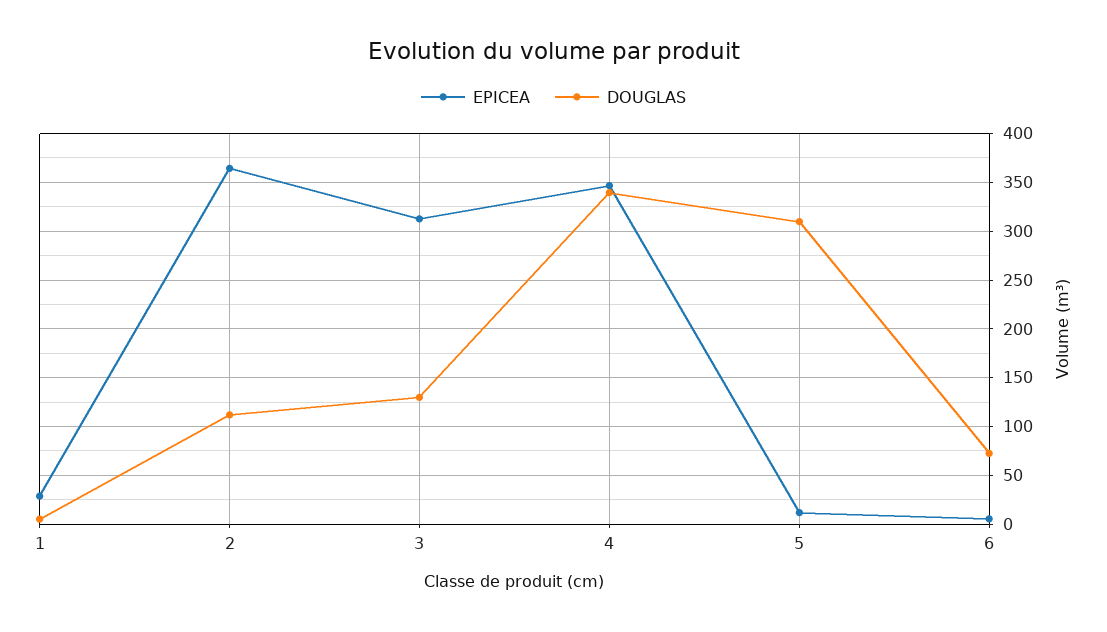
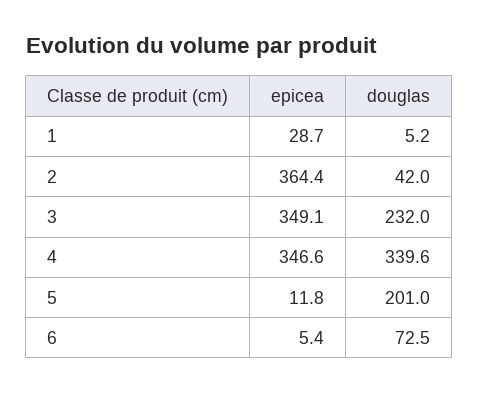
  {
    "EPICEA": {
      "1": 28.7,
      "2": 364.4,
-     "3": 310,
+     "3": 349.1,
      "4": 346.6,
      "5": 11.8,
      "6": 5.4
    },
    "DOUGLAS": {
      "1": 5.2,
-     "2": 110,
+     "2": 42,
-     "3": 130,
+     "3": 232,
      "4": 339.6,
-     "5": 310,
+     "5": 201,
      "6": 72.5
    }
  }

